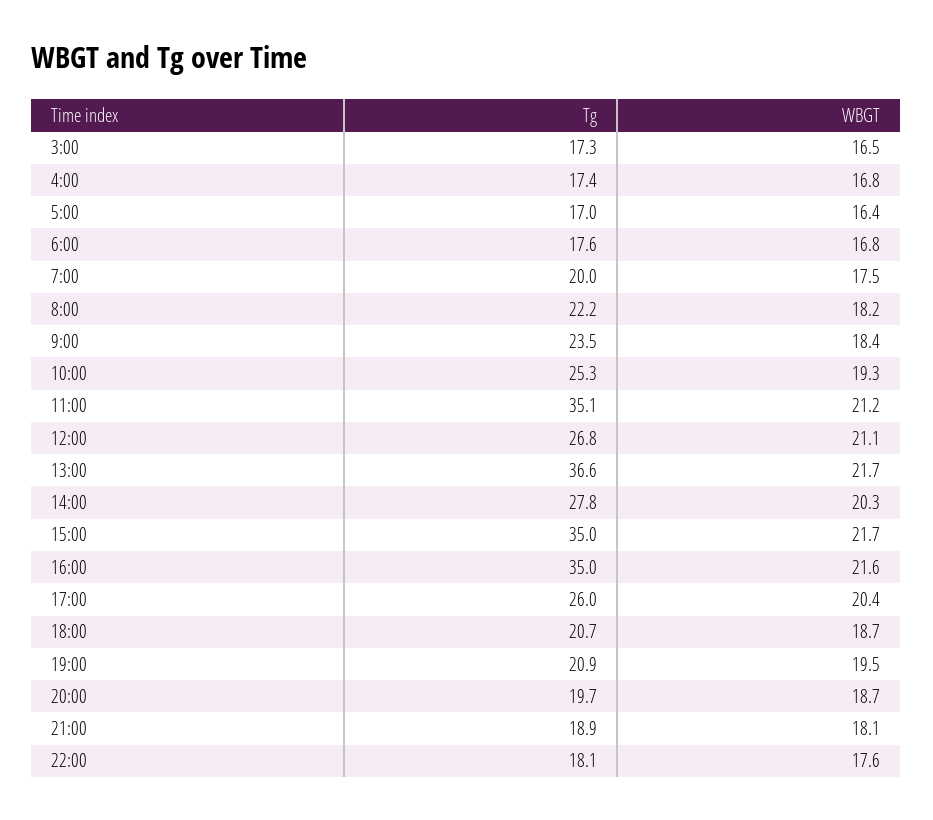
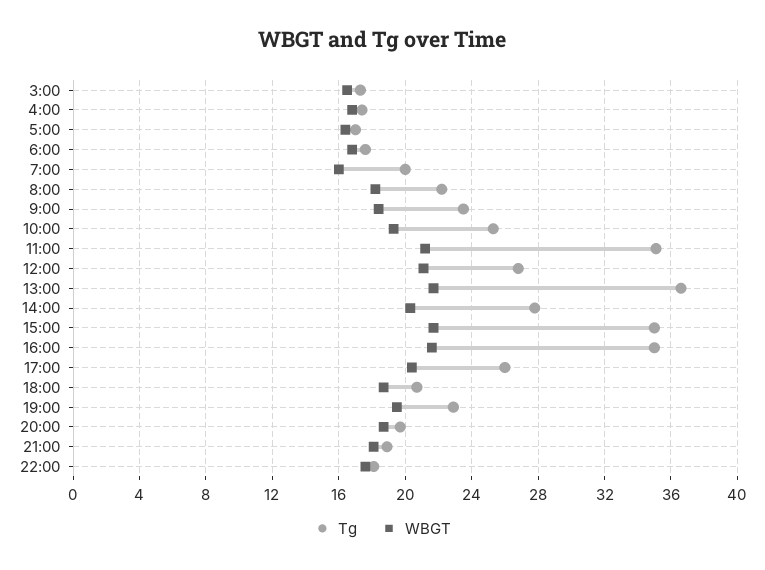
  {
    "Tg": {
      "3:00": 17.3,
      "4:00": 17.4,
      "5:00": 17,
      "6:00": 17.6,
      "7:00": 20,
      "8:00": 22.2,
      "9:00": 23.5,
      "10:00": 25.3,
      "11:00": 35.1,
      "12:00": 26.8,
      "13:00": 36.6,
      "14:00": 27.8,
      "15:00": 35,
      "16:00": 35,
      "17:00": 26,
      "18:00": 20.7,
-     "19:00": 20.9,
+     "19:00": 23,
      "20:00": 19.7,
      "21:00": 18.9,
      "22:00": 18.1
    },
    "WBGT": {
      "3:00": 16.5,
      "4:00": 16.8,
      "5:00": 16.4,
      "6:00": 16.8,
-     "7:00": 17.5,
+     "7:00": 16,
      "8:00": 18.2,
      "9:00": 18.4,
      "10:00": 19.3,
      "11:00": 21.2,
      "12:00": 21.1,
      "13:00": 21.7,
      "14:00": 20.3,
      "15:00": 21.7,
      "16:00": 21.6,
      "17:00": 20.4,
      "18:00": 18.7,
      "19:00": 19.5,
      "20:00": 18.7,
      "21:00": 18.1,
      "22:00": 17.6
    }
  }

